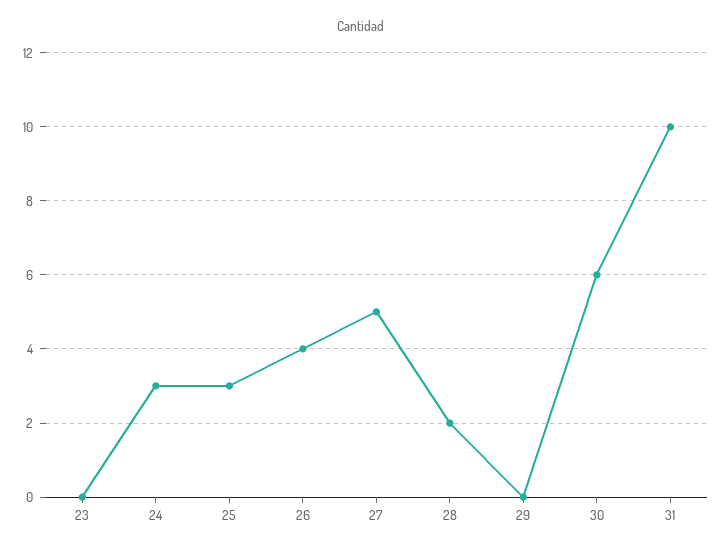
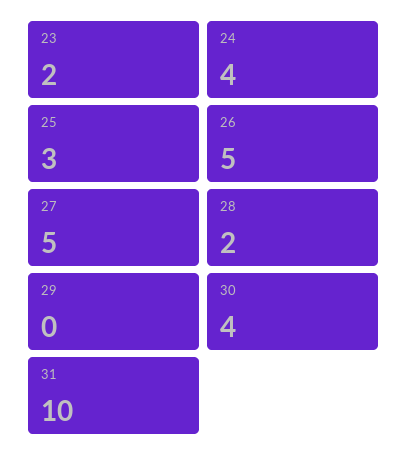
  {
-   "23": 0,
+   "23": 2,
-   "24": 3,
+   "24": 4,
    "25": 3,
-   "26": 4,
+   "26": 5,
    "27": 5,
    "28": 2,
    "29": 0,
-   "30": 6,
+   "30": 4,
    "31": 10
  }

